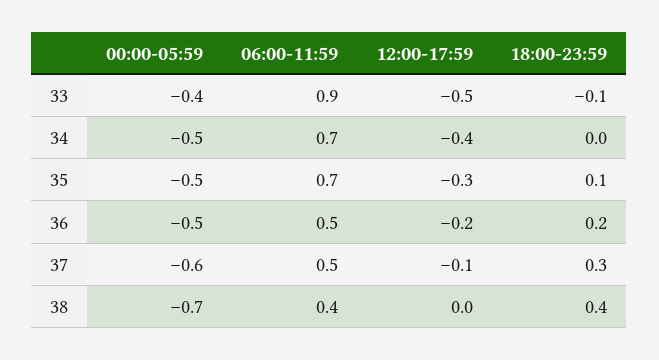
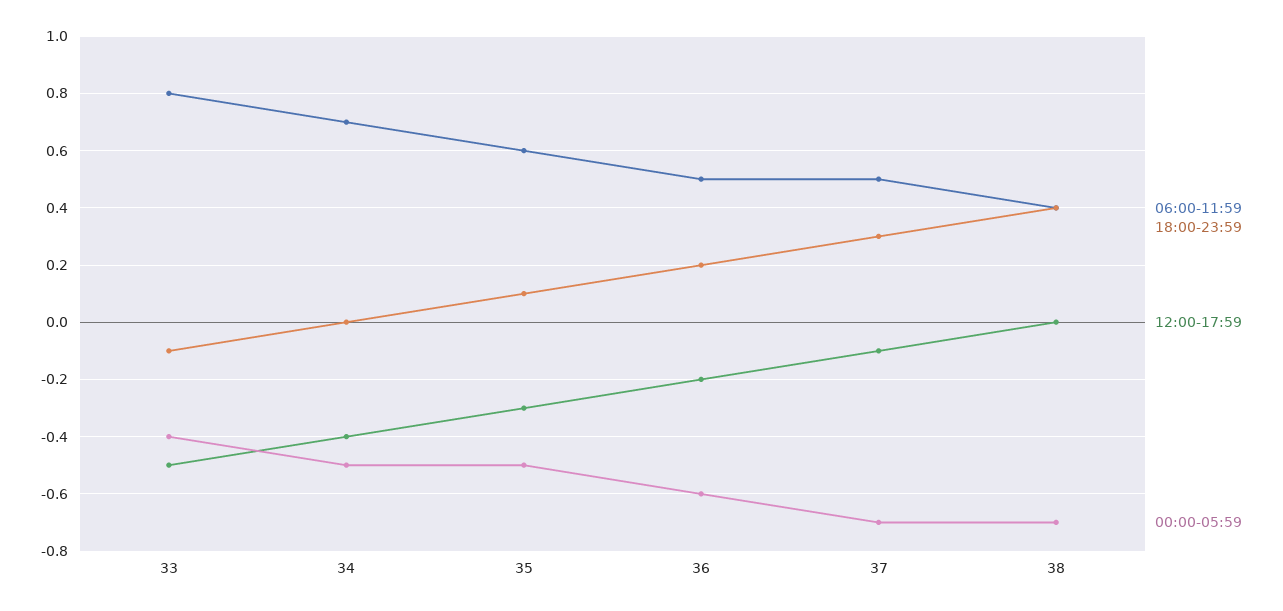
  {
    "00:00-05:59": {
      "33": -0.4,
      "34": -0.5,
      "35": -0.5,
-     "36": -0.5,
+     "36": -0.6,
-     "37": -0.6,
+     "37": -0.7,
      "38": -0.7
    },
    "06:00-11:59": {
-     "33": 0.9,
+     "33": 0.8,
      "34": 0.7,
-     "35": 0.7,
+     "35": 0.6,
      "36": 0.5,
      "37": 0.5,
      "38": 0.4
    },
    "12:00-17:59": {
      "33": -0.5,
      "34": -0.4,
      "35": -0.3,
      "36": -0.2,
      "37": -0.1,
      "38": 0
    },
    "18:00-23:59": {
      "33": -0.1,
      "34": 0,
      "35": 0.1,
      "36": 0.2,
      "37": 0.3,
      "38": 0.4
    }
  }

